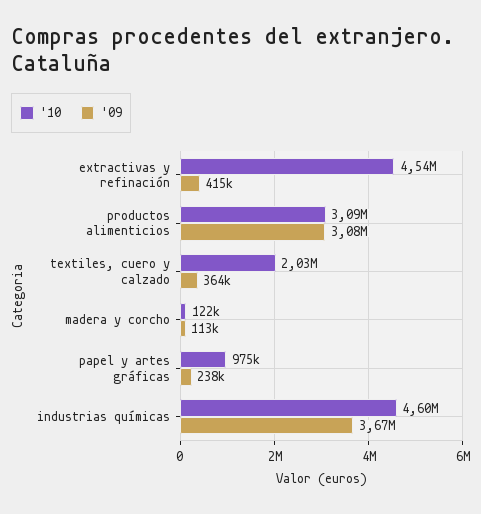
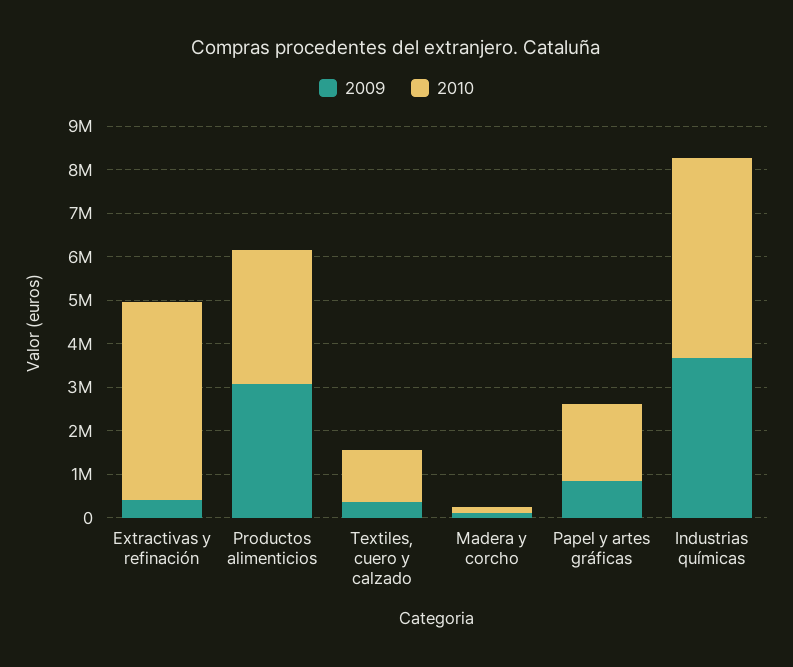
  {
    "'10": {
      "extractivas y refinación": 4540000,
      "productos alimenticios": 3090000,
-     "textiles, cuero y calzado": 2030000,
+     "textiles, cuero y calzado": 1200000,
      "madera y corcho": 122000,
-     "papel y artes gráficas": 975000,
+     "papel y artes gráficas": 1800000,
      "industrias químicas": 4600000
    },
    "'09": {
      "extractivas y refinación": 415000,
      "productos alimenticios": 3080000,
      "textiles, cuero y calzado": 364000,
      "madera y corcho": 113000,
-     "papel y artes gráficas": 238000,
+     "papel y artes gráficas": 800000,
      "industrias químicas": 3670000
    }
  }

